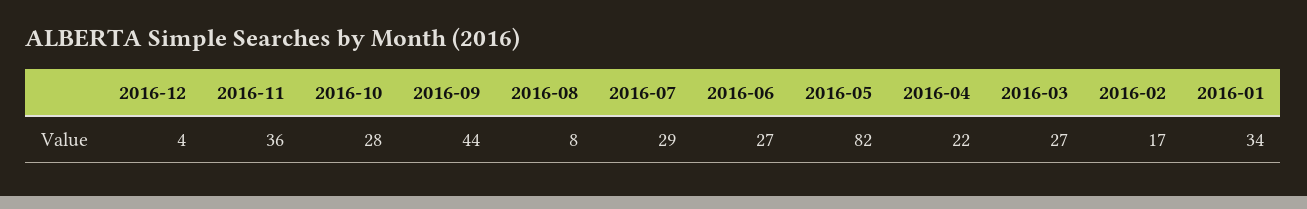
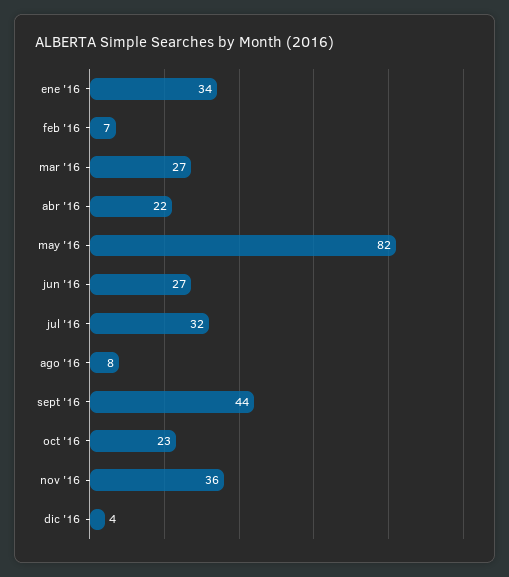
  {
    "2016-12": 4,
    "2016-11": 36,
-   "2016-10": 28,
+   "2016-10": 23,
    "2016-09": 44,
    "2016-08": 8,
-   "2016-07": 29,
+   "2016-07": 32,
    "2016-06": 27,
    "2016-05": 82,
    "2016-04": 22,
    "2016-03": 27,
-   "2016-02": 17,
+   "2016-02": 7,
    "2016-01": 34
  }

